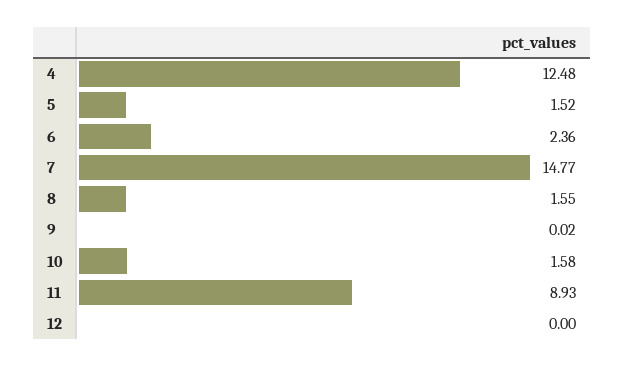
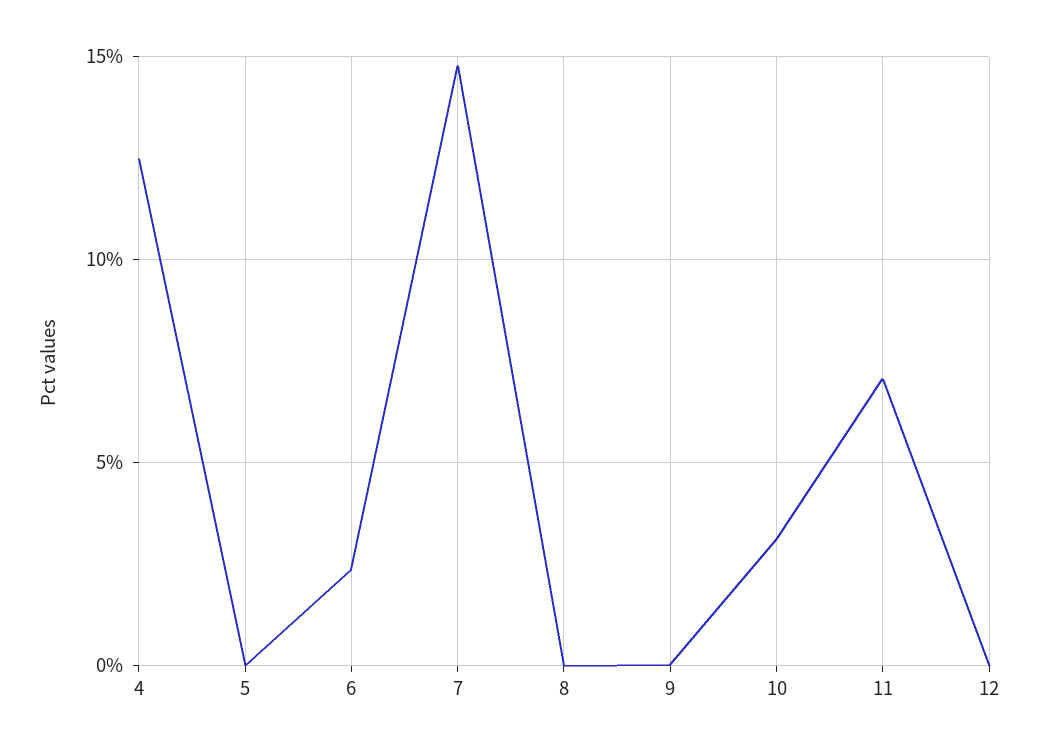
  {
    "4": 12.48,
-   "5": 1.52,
+   "5": 0,
    "6": 2.36,
    "7": 14.77,
-   "8": 1.55,
+   "8": 0,
    "9": 0.02,
-   "10": 1.58,
+   "10": 3,
-   "11": 8.93,
+   "11": 7,
    "12": 0
  }

